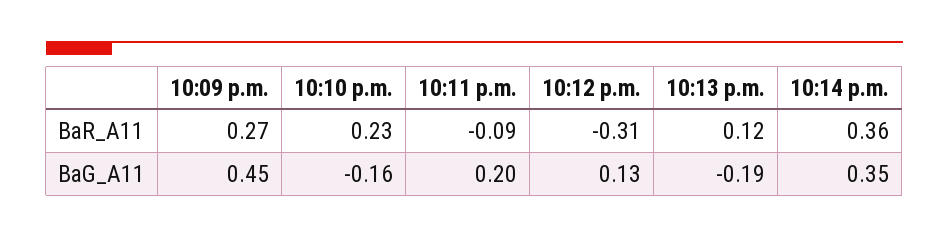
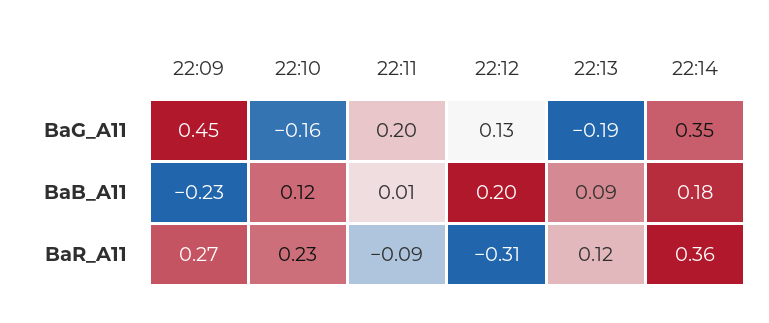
  {
    "10:09 p.m.": {
      "BaR_A11": 0.27,
-     "BaG_A11": 0.45
+     "BaG_A11": 0.45,
+     "BaB_A11": -0.23
    },
    "10:10 p.m.": {
      "BaR_A11": 0.23,
-     "BaG_A11": -0.16
+     "BaG_A11": -0.16,
+     "BaB_A11": 0.12
    },
    "10:11 p.m.": {
      "BaR_A11": -0.09,
-     "BaG_A11": 0.2
+     "BaG_A11": 0.2,
+     "BaB_A11": 0.01
    },
    "10:12 p.m.": {
      "BaR_A11": -0.31,
-     "BaG_A11": 0.13
+     "BaG_A11": 0.13,
+     "BaB_A11": 0.2
    },
    "10:13 p.m.": {
      "BaR_A11": 0.12,
-     "BaG_A11": -0.19
+     "BaG_A11": -0.19,
+     "BaB_A11": 0.09
    },
    "10:14 p.m.": {
      "BaR_A11": 0.36,
-     "BaG_A11": 0.35
+     "BaG_A11": 0.35,
+     "BaB_A11": 0.18
    }
  }

